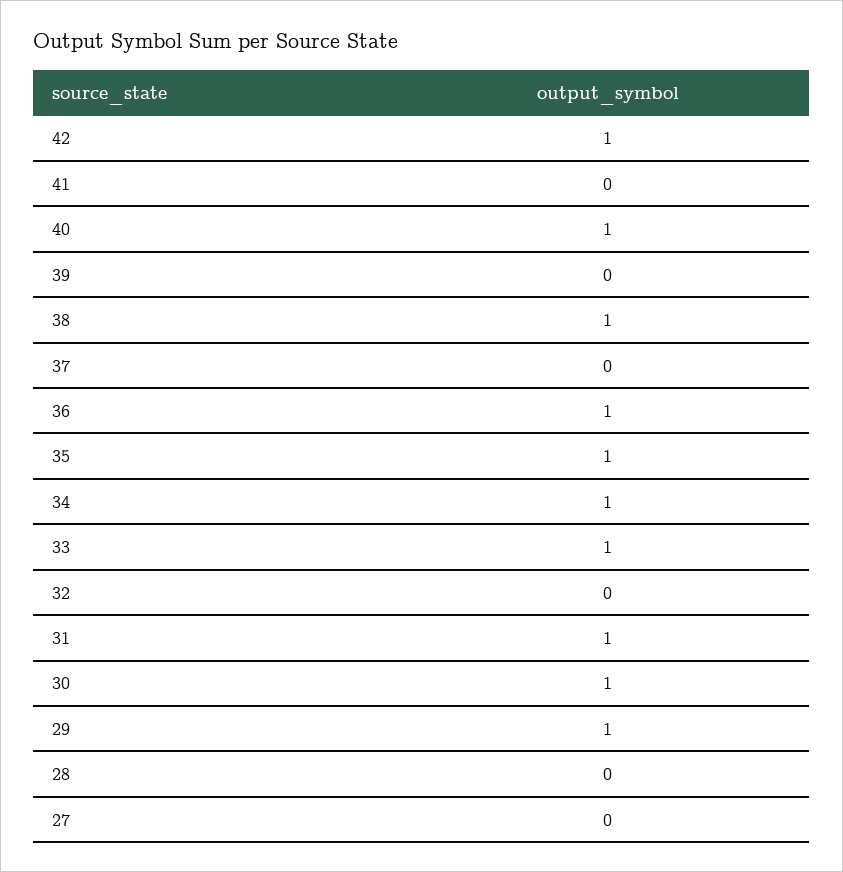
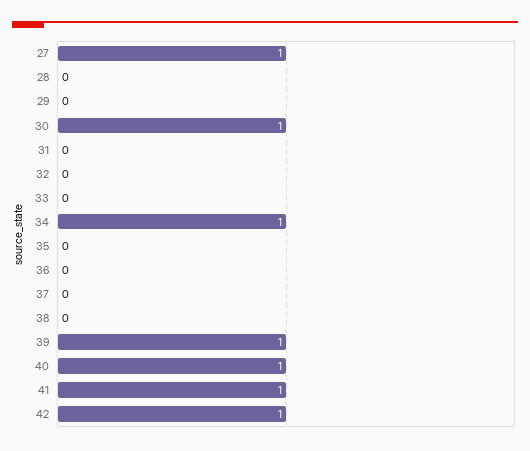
  {
    "42": 1,
-   "41": 0,
+   "41": 1,
    "40": 1,
-   "39": 0,
+   "39": 1,
-   "38": 1,
+   "38": 0,
    "37": 0,
-   "36": 1,
+   "36": 0,
-   "35": 1,
+   "35": 0,
    "34": 1,
-   "33": 1,
+   "33": 0,
    "32": 0,
-   "31": 1,
+   "31": 0,
    "30": 1,
-   "29": 1,
+   "29": 0,
    "28": 0,
-   "27": 0
+   "27": 1
  }

